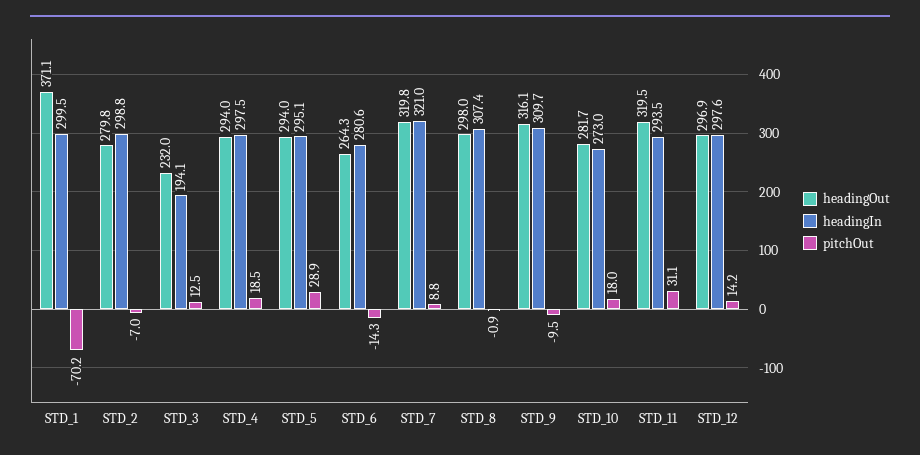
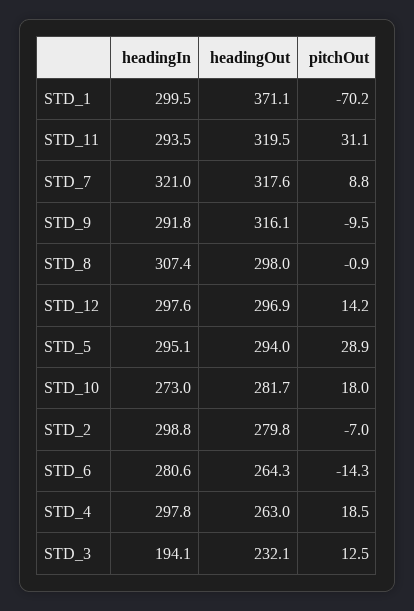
  {
    "headingOut": {
      "STD_1": 371.1,
      "STD_2": 279.8,
-     "STD_3": 232,
+     "STD_3": 232.1,
-     "STD_4": 294,
+     "STD_4": 263,
      "STD_5": 294,
      "STD_6": 264.3,
-     "STD_7": 319.8,
+     "STD_7": 317.6,
      "STD_8": 298,
      "STD_9": 316.1,
      "STD_10": 281.7,
      "STD_11": 319.5,
      "STD_12": 296.9
    },
    "headingIn": {
      "STD_1": 299.5,
      "STD_2": 298.8,
      "STD_3": 194.1,
-     "STD_4": 297.5,
+     "STD_4": 297.8,
      "STD_5": 295.1,
      "STD_6": 280.6,
      "STD_7": 321,
      "STD_8": 307.4,
-     "STD_9": 309.7,
+     "STD_9": 291.8,
      "STD_10": 273,
      "STD_11": 293.5,
      "STD_12": 297.6
    },
    "pitchOut": {
      "STD_1": -70.2,
      "STD_2": -7,
      "STD_3": 12.5,
      "STD_4": 18.5,
      "STD_5": 28.9,
      "STD_6": -14.3,
      "STD_7": 8.8,
      "STD_8": -0.9,
      "STD_9": -9.5,
      "STD_10": 18,
      "STD_11": 31.1,
      "STD_12": 14.2
    }
  }

